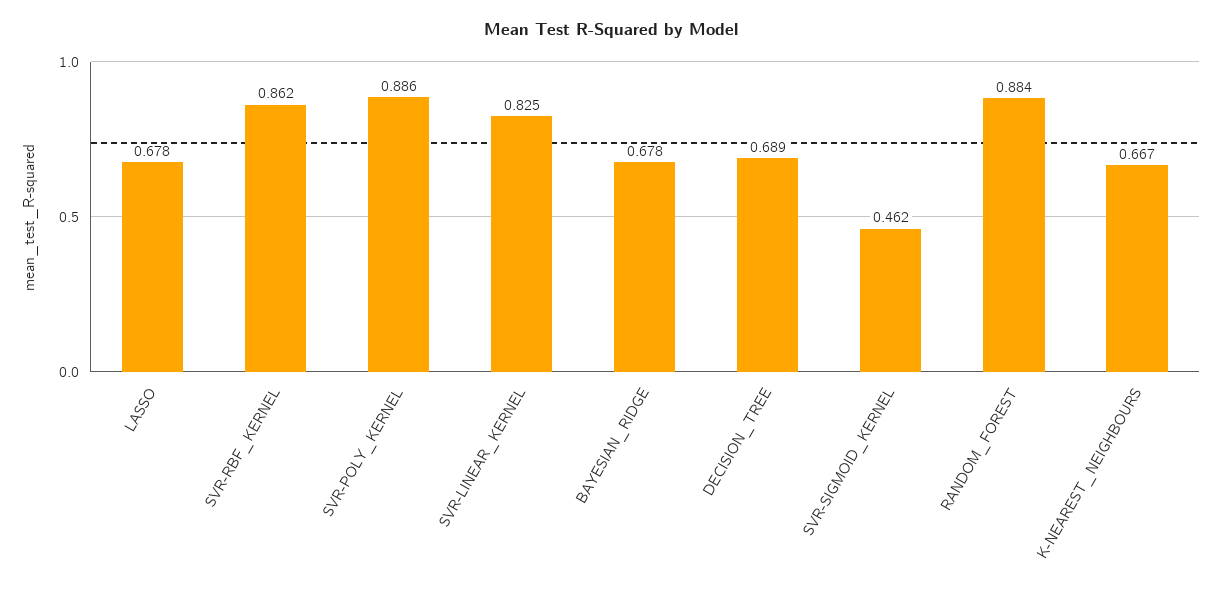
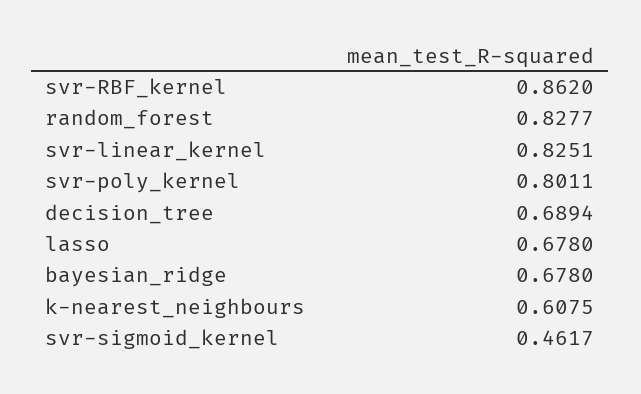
  {
    "LASSO": 0.678,
    "SVR-RBF_KERNEL": 0.862,
-   "SVR-POLY_KERNEL": 0.886,
+   "SVR-POLY_KERNEL": 0.8011,
    "SVR-LINEAR_KERNEL": 0.8251,
    "BAYESIAN_RIDGE": 0.678,
    "DECISION_TREE": 0.6894,
    "SVR-SIGMOID_KERNEL": 0.4617,
-   "RANDOM_FOREST": 0.884,
+   "RANDOM_FOREST": 0.8277,
-   "K-NEAREST_NEIGHBOURS": 0.667
+   "K-NEAREST_NEIGHBOURS": 0.6075
  }

